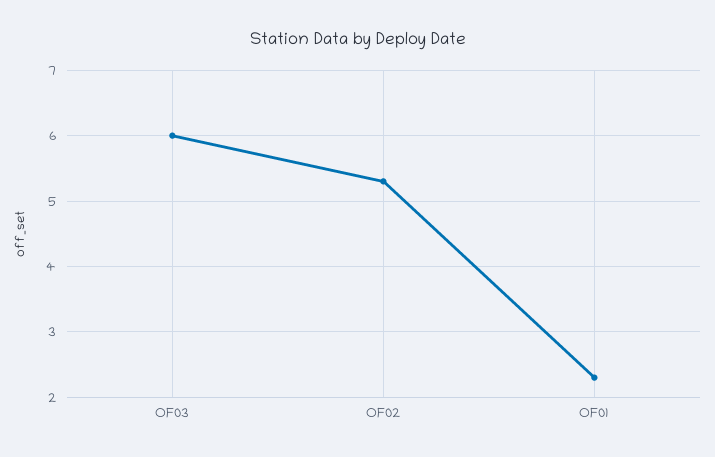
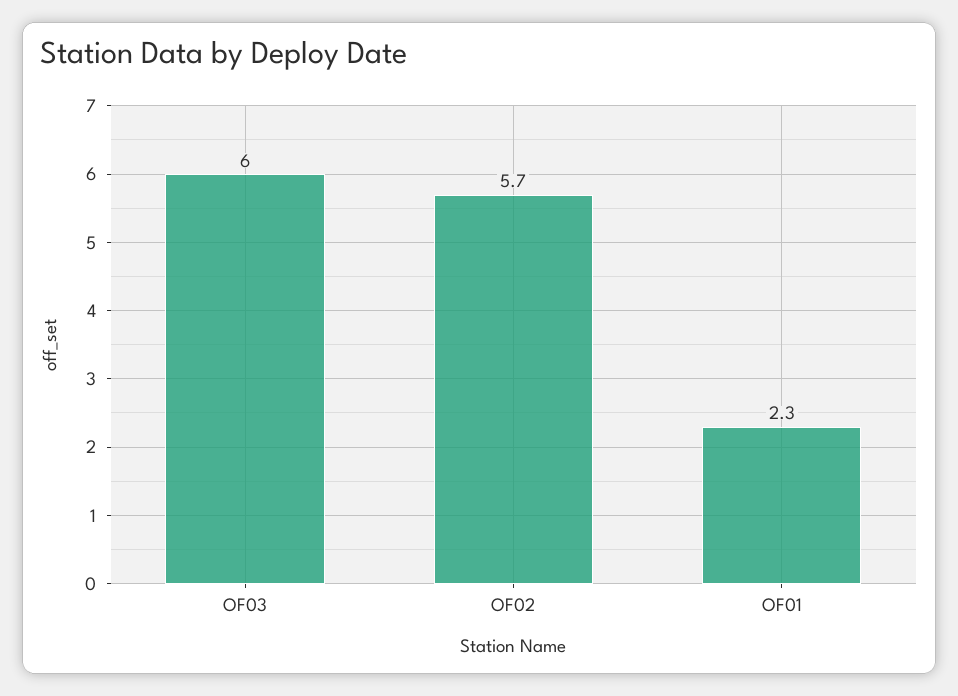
  {
    "OF03": 6,
-   "OF02": 5.3,
+   "OF02": 5.7,
    "OF01": 2.3
  }

